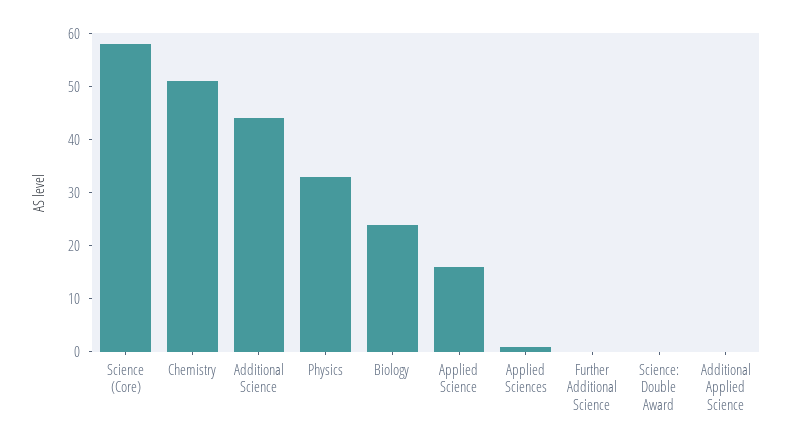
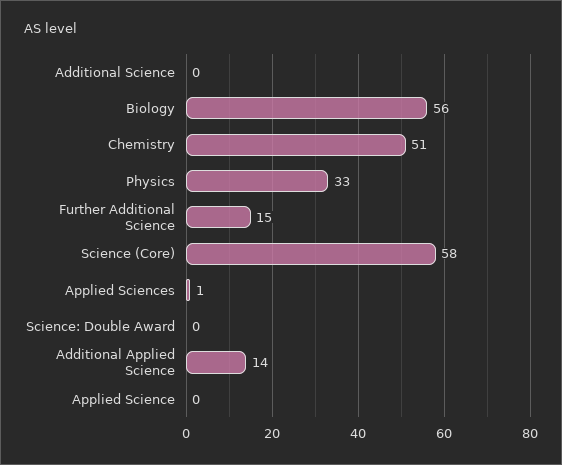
  {
    "Science (Core)": 58,
    "Chemistry": 51,
-   "Additional Science": 45,
+   "Additional Science": 0,
    "Physics": 33,
-   "Biology": 25,
+   "Biology": 56,
-   "Applied Science": 15,
+   "Applied Science": 0,
    "Applied Sciences": 1,
-   "Further Additional Science": 0,
+   "Further Additional Science": 15,
    "Science: Double Award": 0,
-   "Additional Applied Science": 0
+   "Additional Applied Science": 14
  }

